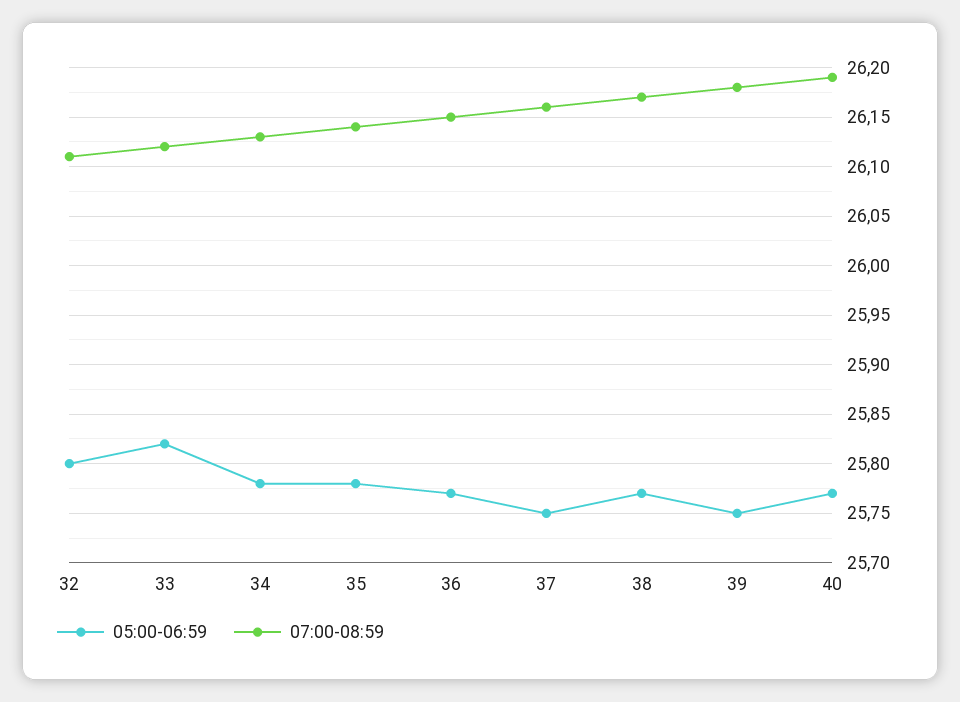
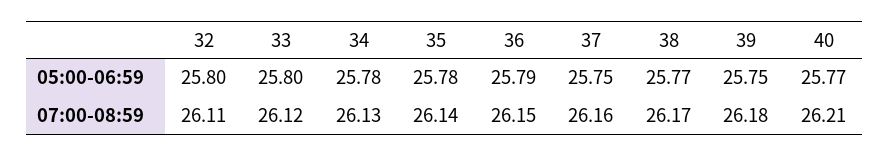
  {
    "05:00-06:59": {
      "32": 25.8,
-     "33": 25.82,
+     "33": 25.8,
      "34": 25.78,
      "35": 25.78,
-     "36": 25.77,
+     "36": 25.79,
      "37": 25.75,
      "38": 25.77,
      "39": 25.75,
      "40": 25.77
    },
    "07:00-08:59": {
      "32": 26.11,
      "33": 26.12,
      "34": 26.13,
      "35": 26.14,
      "36": 26.15,
      "37": 26.16,
      "38": 26.17,
      "39": 26.18,
-     "40": 26.19
+     "40": 26.21
    }
  }

